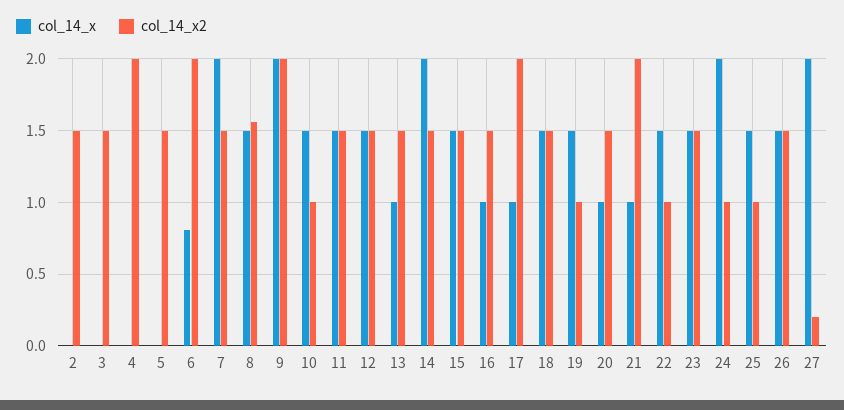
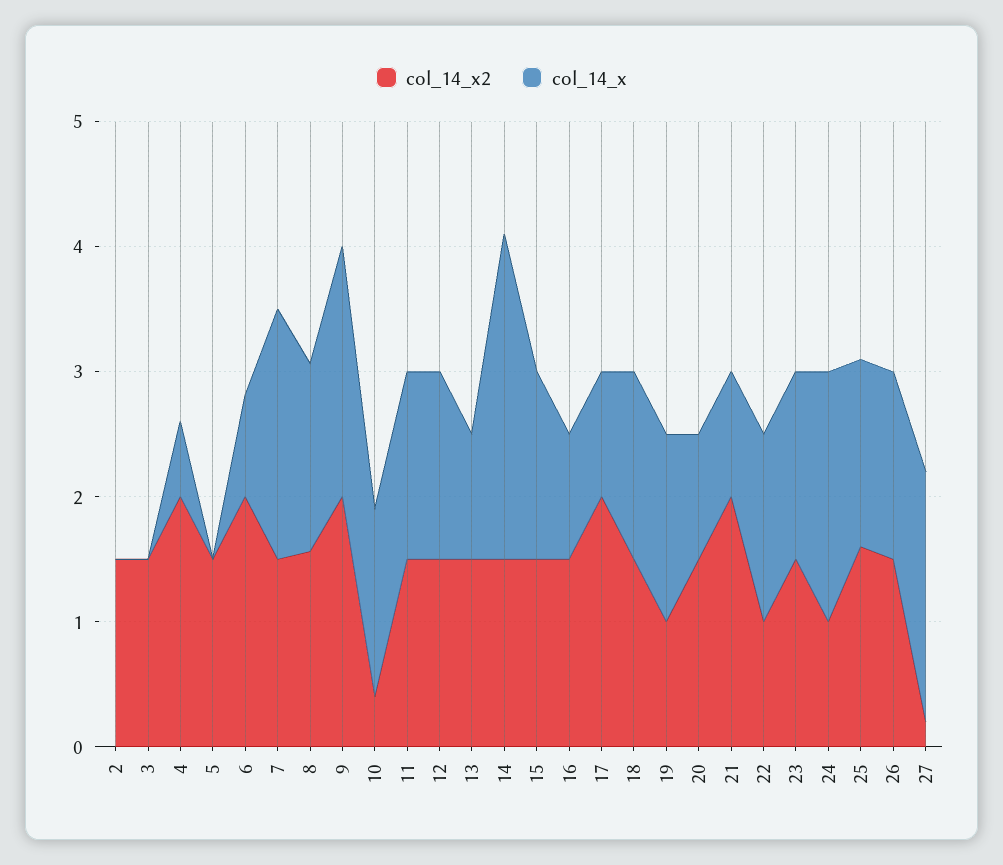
  {
    "col_14_x": {
      "2": 0,
      "3": 0,
-     "4": 0,
+     "4": 0.6,
      "5": 0,
      "6": 0.8,
      "7": 2,
      "8": 1.5,
      "9": 2,
      "10": 1.5,
      "11": 1.5,
      "12": 1.5,
      "13": 1,
-     "14": 2,
+     "14": 2.6,
      "15": 1.5,
      "16": 1,
      "17": 1,
      "18": 1.5,
      "19": 1.5,
      "20": 1,
      "21": 1,
      "22": 1.5,
      "23": 1.5,
      "24": 2,
      "25": 1.5,
      "26": 1.5,
      "27": 2
    },
    "col_14_x2": {
      "2": 1.5,
      "3": 1.5,
      "4": 2,
      "5": 1.5,
      "6": 2,
      "7": 1.5,
      "8": 1.55,
      "9": 2,
-     "10": 1,
+     "10": 0.4,
      "11": 1.5,
      "12": 1.5,
      "13": 1.5,
      "14": 1.5,
      "15": 1.5,
      "16": 1.5,
      "17": 2,
      "18": 1.5,
      "19": 1,
      "20": 1.5,
      "21": 2,
      "22": 1,
      "23": 1.5,
      "24": 1,
-     "25": 1,
+     "25": 1.6,
      "26": 1.5,
      "27": 0.2
    }
  }

